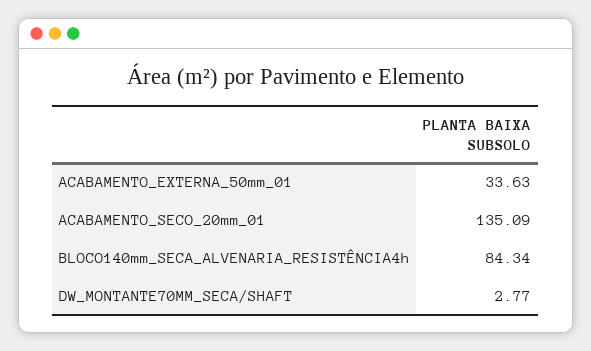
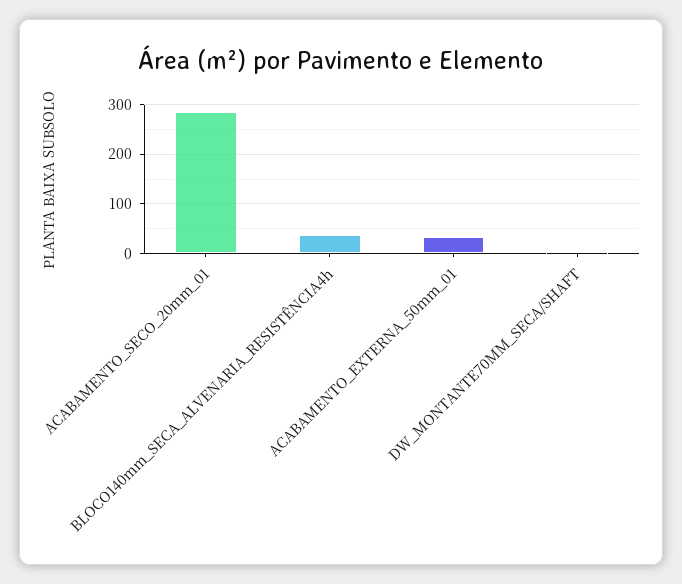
  {
    "ACABAMENTO_EXTERNA_50mm_01": 33.63,
-   "ACABAMENTO_SECO_20mm_01": 135.09,
+   "ACABAMENTO_SECO_20mm_01": 280,
-   "BLOCO140mm_SECA_ALVENARIA_RESISTÊNCIA4h": 84.34,
+   "BLOCO140mm_SECA_ALVENARIA_RESISTÊNCIA4h": 40,
    "DW_MONTANTE70MM_SECA/SHAFT": 2.77
  }

